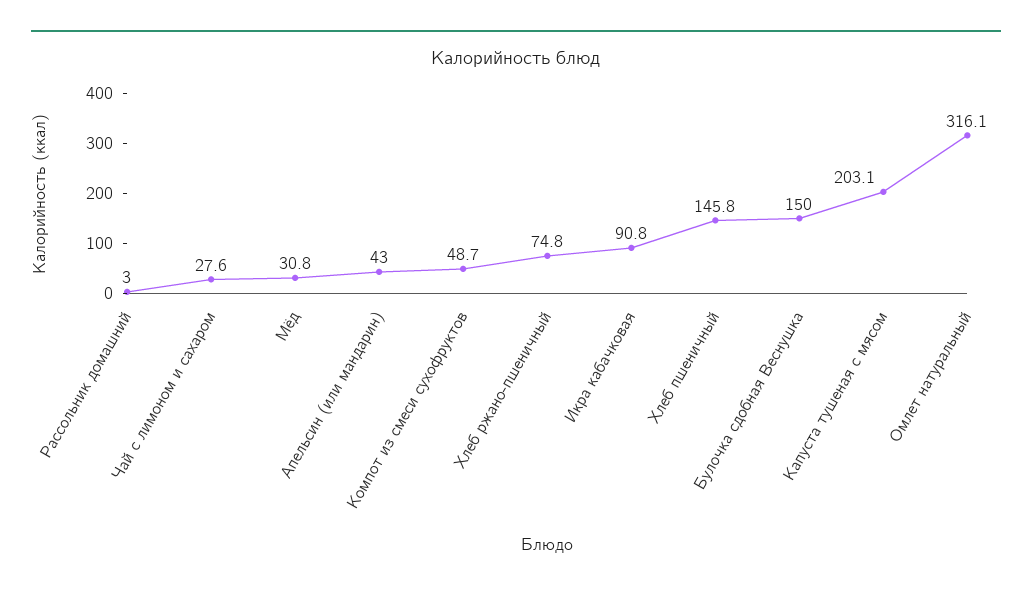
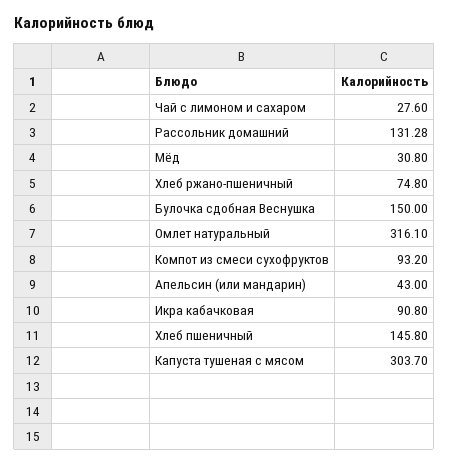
  {
-   "Рассольник домашний": 3,
+   "Рассольник домашний": 131.28,
    "Чай с лимоном и сахаром": 27.6,
    "Мёд": 30.8,
    "Апельсин (или мандарин)": 43,
-   "Компот из смеси сухофруктов": 48.7,
+   "Компот из смеси сухофруктов": 93.2,
    "Хлеб ржано-пшеничный": 74.8,
    "Икра кабачковая": 90.8,
    "Хлеб пшеничный": 145.8,
    "Булочка сдобная Веснушка": 150,
-   "Капуста тушеная с мясом": 203.1,
+   "Капуста тушеная с мясом": 303.7,
    "Омлет натуральный": 316.1
  }

